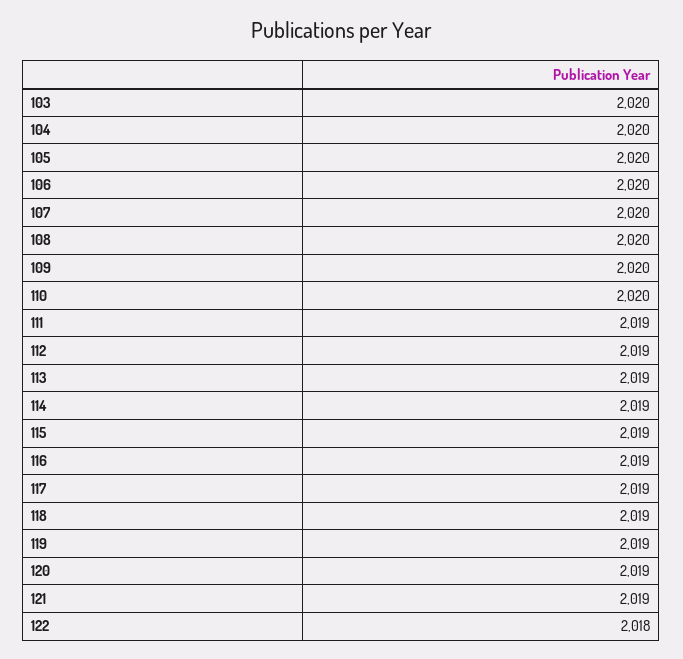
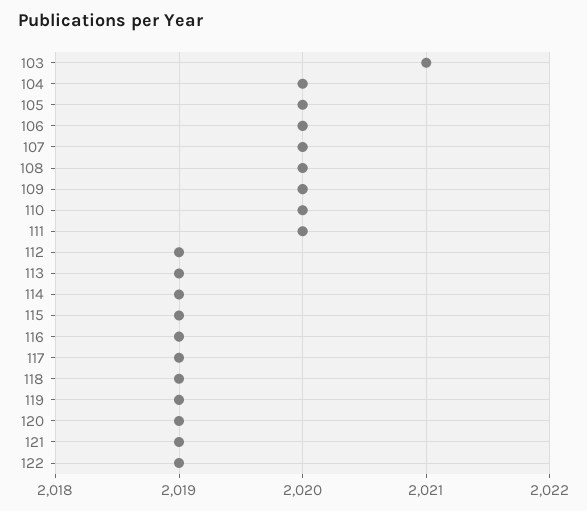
  {
-   "103": 2020,
+   "103": 2021,
    "104": 2020,
    "105": 2020,
    "106": 2020,
    "107": 2020,
    "108": 2020,
    "109": 2020,
    "110": 2020,
-   "111": 2019,
+   "111": 2020,
    "112": 2019,
    "113": 2019,
    "114": 2019,
    "115": 2019,
    "116": 2019,
    "117": 2019,
    "118": 2019,
    "119": 2019,
    "120": 2019,
    "121": 2019,
-   "122": 2018
+   "122": 2019
  }

